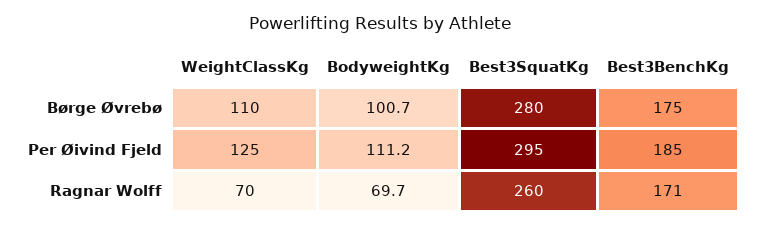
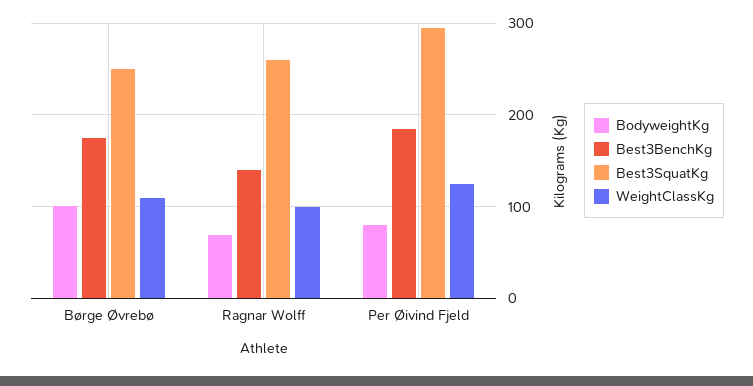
  {
    "WeightClassKg": {
      "Børge Øvrebø": 110,
      "Per Øivind Fjeld": 125,
-     "Ragnar Wolff": 70
+     "Ragnar Wolff": 100
    },
    "BodyweightKg": {
      "Børge Øvrebø": 100.7,
-     "Per Øivind Fjeld": 111.2,
+     "Per Øivind Fjeld": 80,
      "Ragnar Wolff": 69.7
    },
    "Best3SquatKg": {
-     "Børge Øvrebø": 280,
+     "Børge Øvrebø": 250,
      "Per Øivind Fjeld": 295,
      "Ragnar Wolff": 260
    },
    "Best3BenchKg": {
      "Børge Øvrebø": 175,
      "Per Øivind Fjeld": 185,
-     "Ragnar Wolff": 171
+     "Ragnar Wolff": 140
    }
  }

